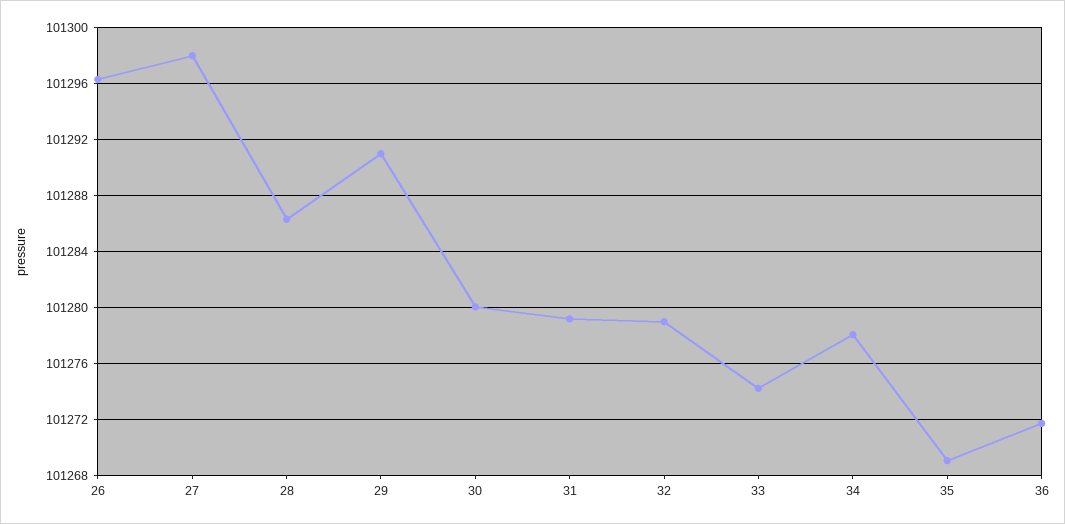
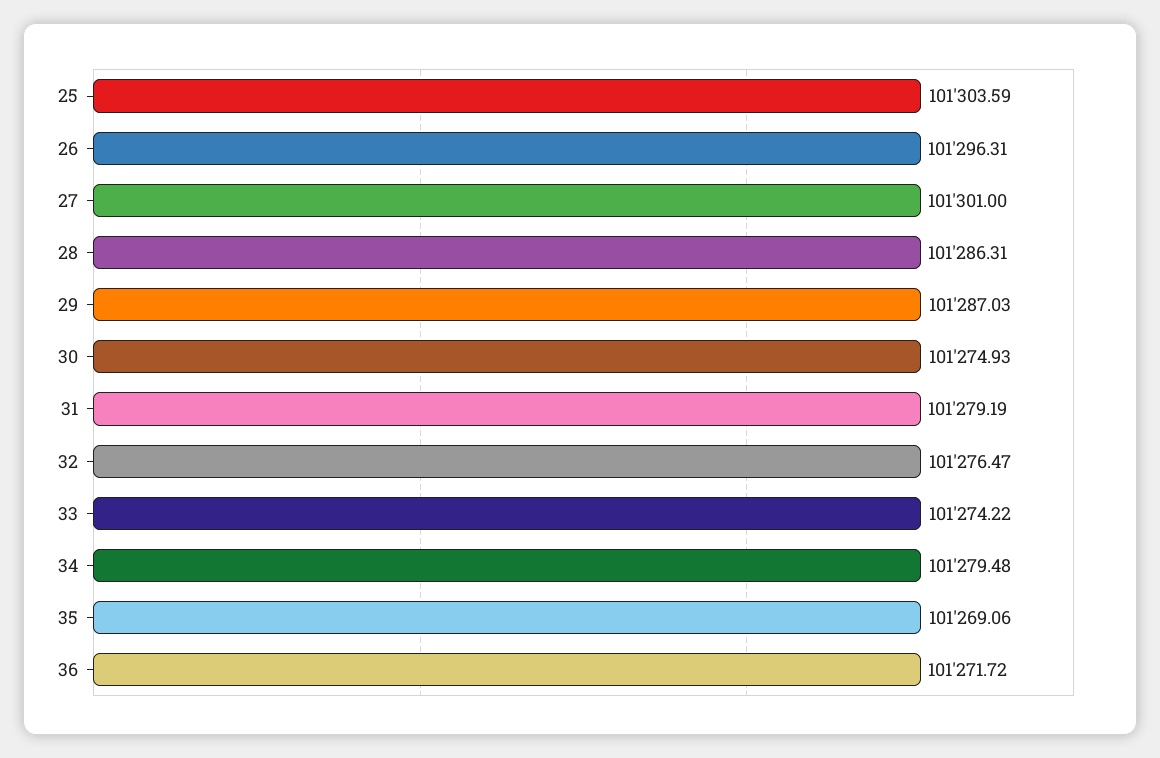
  {
    "26": 101296.31,
-   "27": 101298,
+   "27": 101301,
    "28": 101286.31,
-   "29": 101291,
+   "29": 101287.03,
-   "30": 101280,
+   "30": 101274.93,
    "31": 101279.19,
-   "32": 101279,
+   "32": 101276.47,
    "33": 101274.22,
-   "34": 101278,
+   "34": 101279.48,
    "35": 101269.06,
-   "36": 101271.72
+   "36": 101271.72,
+   "25": 101303.59
  }

